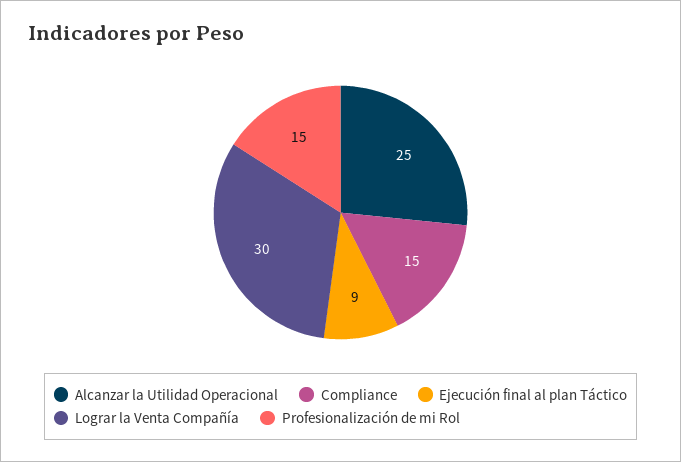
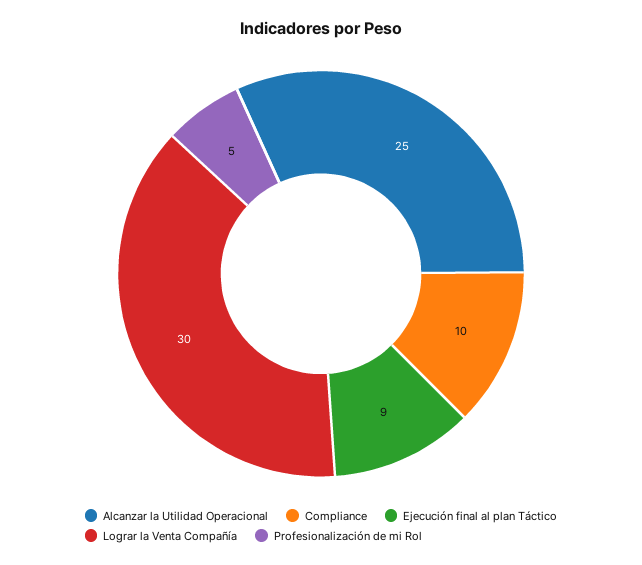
  {
    "Alcanzar la Utilidad Operacional": 25,
-   "Compliance": 15,
+   "Compliance": 10,
    "Ejecución final al plan Táctico": 9,
    "Lograr la Venta Compañía": 30,
-   "Profesionalización de mi Rol": 15
+   "Profesionalización de mi Rol": 5
  }

